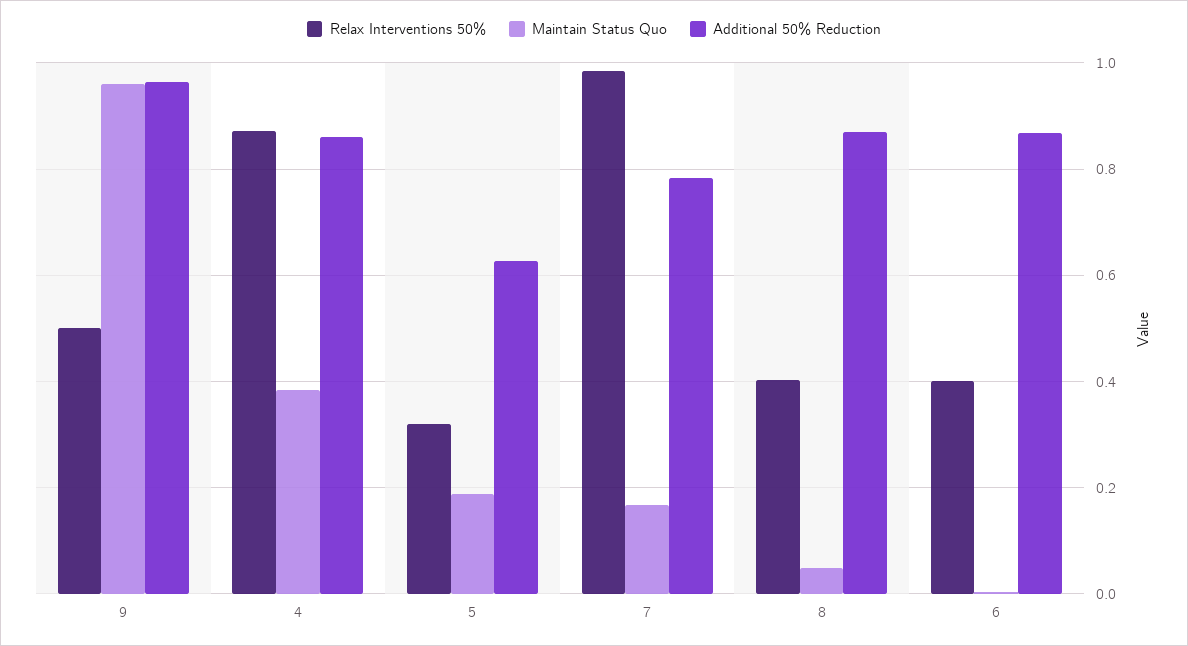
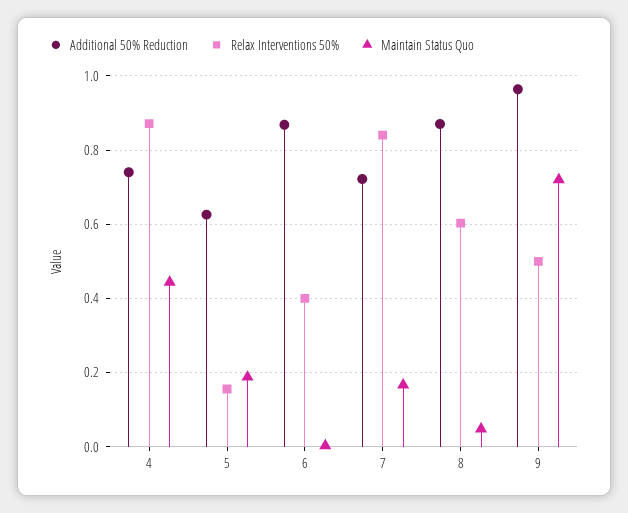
  {
    "Relax Interventions 50%": {
      "9": 0.5,
      "4": 0.88,
-     "5": 0.32,
+     "5": 0.16,
-     "7": 0.98,
+     "7": 0.84,
-     "8": 0.4,
+     "8": 0.6,
      "6": 0.4
    },
    "Maintain Status Quo": {
-     "9": 0.96,
+     "9": 0.72,
-     "4": 0.38,
+     "4": 0.44,
      "5": 0.18,
      "7": 0.16,
      "8": 0.04,
      "6": 0
    },
    "Additional 50% Reduction": {
      "9": 0.96,
-     "4": 0.86,
+     "4": 0.74,
      "5": 0.62,
-     "7": 0.78,
+     "7": 0.72,
      "8": 0.88,
      "6": 0.86
    }
  }

